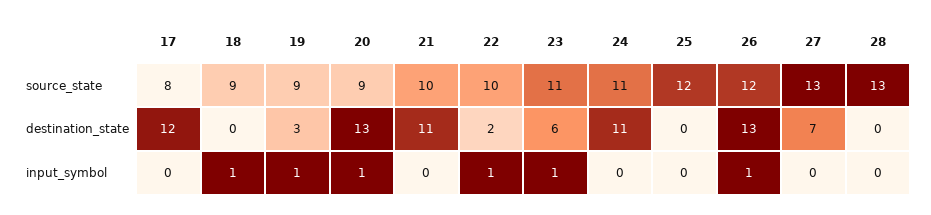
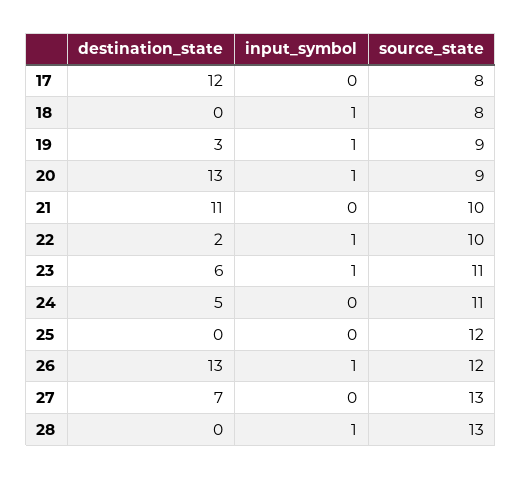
  {
    "17": {
      "source_state": 8,
      "destination_state": 12,
      "input_symbol": 0
    },
    "18": {
-     "source_state": 9,
+     "source_state": 8,
      "destination_state": 0,
      "input_symbol": 1
    },
    "19": {
      "source_state": 9,
      "destination_state": 3,
      "input_symbol": 1
    },
    "20": {
      "source_state": 9,
      "destination_state": 13,
      "input_symbol": 1
    },
    "21": {
      "source_state": 10,
      "destination_state": 11,
      "input_symbol": 0
    },
    "22": {
      "source_state": 10,
      "destination_state": 2,
      "input_symbol": 1
    },
    "23": {
      "source_state": 11,
      "destination_state": 6,
      "input_symbol": 1
    },
    "24": {
      "source_state": 11,
-     "destination_state": 11,
+     "destination_state": 5,
      "input_symbol": 0
    },
    "25": {
      "source_state": 12,
      "destination_state": 0,
      "input_symbol": 0
    },
    "26": {
      "source_state": 12,
      "destination_state": 13,
      "input_symbol": 1
    },
    "27": {
      "source_state": 13,
      "destination_state": 7,
      "input_symbol": 0
    },
    "28": {
      "source_state": 13,
      "destination_state": 0,
-     "input_symbol": 0
+     "input_symbol": 1
    }
  }

